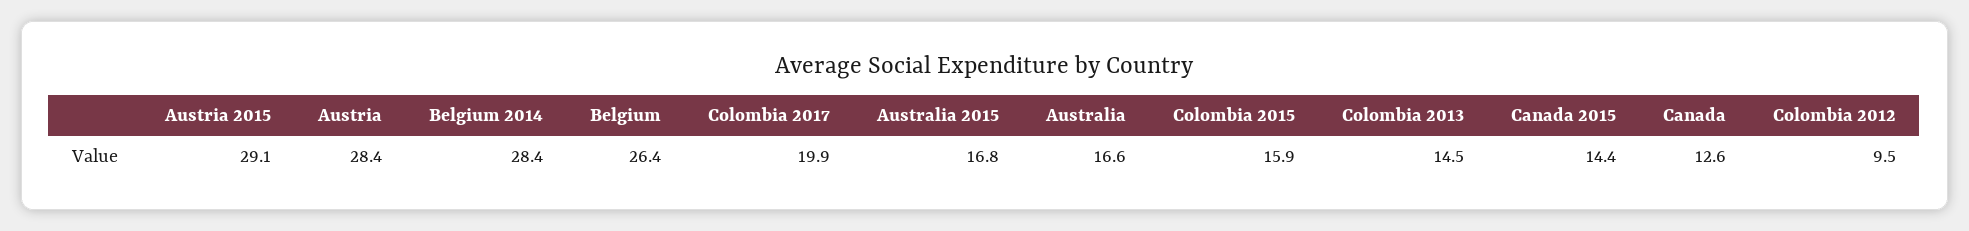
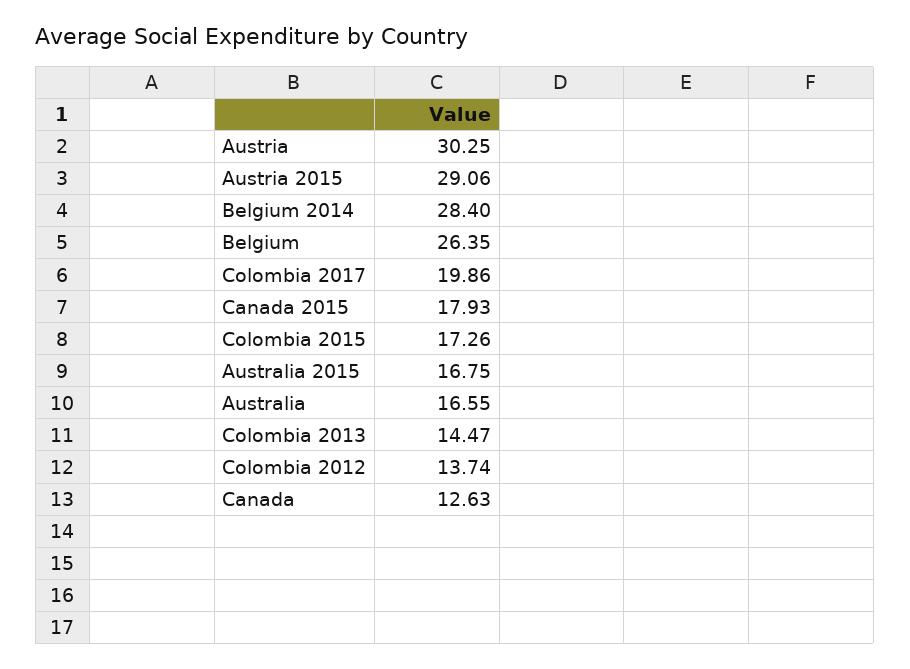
  {
    "Austria 2015": 29.06,
-   "Austria": 28.4,
+   "Austria": 30.25,
    "Belgium 2014": 28.4,
    "Belgium": 26.35,
    "Colombia 2017": 19.86,
    "Australia 2015": 16.75,
    "Australia": 16.55,
-   "Colombia 2015": 15.9,
+   "Colombia 2015": 17.26,
    "Colombia 2013": 14.47,
-   "Canada 2015": 14.4,
+   "Canada 2015": 17.93,
    "Canada": 12.63,
-   "Colombia 2012": 9.5
+   "Colombia 2012": 13.74
  }

